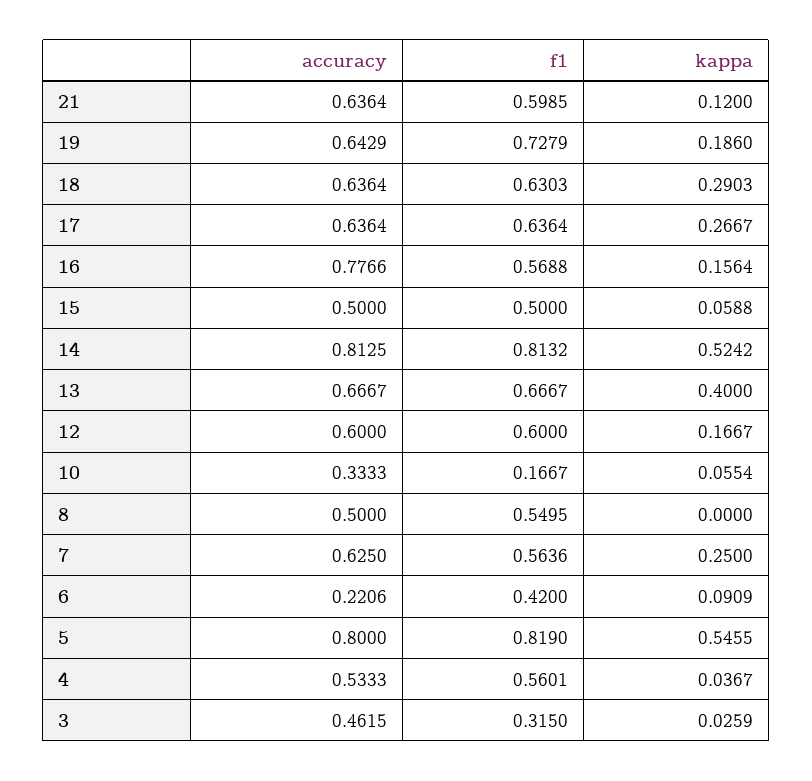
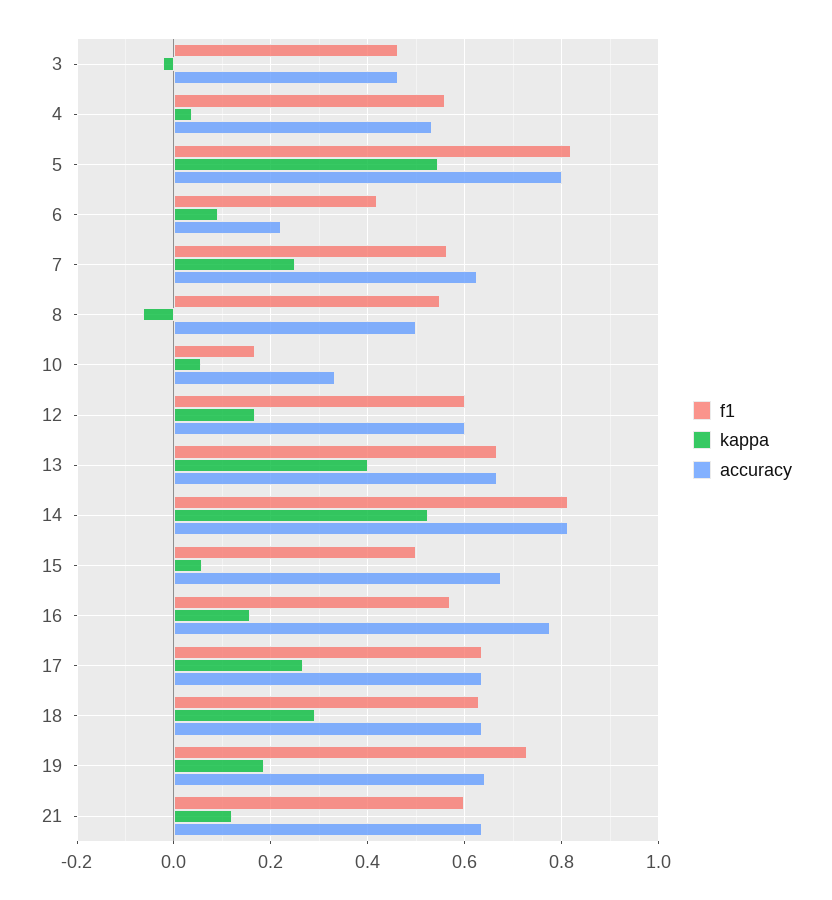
  {
    "accuracy": {
      "21": 0.6364,
      "19": 0.6429,
      "18": 0.6364,
      "17": 0.6364,
      "16": 0.7766,
-     "15": 0.5,
+     "15": 0.68,
      "14": 0.8125,
      "13": 0.6667,
      "12": 0.6,
      "10": 0.3333,
      "8": 0.5,
      "7": 0.625,
      "6": 0.2206,
      "5": 0.8,
      "4": 0.5333,
      "3": 0.4615
    },
    "f1": {
      "21": 0.5985,
      "19": 0.7279,
      "18": 0.6303,
      "17": 0.6364,
      "16": 0.5688,
      "15": 0.5,
      "14": 0.8132,
      "13": 0.6667,
      "12": 0.6,
      "10": 0.1667,
      "8": 0.5495,
      "7": 0.5636,
      "6": 0.42,
      "5": 0.819,
      "4": 0.5601,
-     "3": 0.315
+     "3": 0.46
    },
    "kappa": {
      "21": 0.12,
      "19": 0.186,
      "18": 0.2903,
      "17": 0.2667,
      "16": 0.1564,
      "15": 0.0588,
      "14": 0.5242,
      "13": 0.4,
      "12": 0.1667,
      "10": 0.0554,
-     "8": 0,
+     "8": -0.06,
      "7": 0.25,
      "6": 0.0909,
      "5": 0.5455,
      "4": 0.0367,
-     "3": 0.0259
+     "3": -0.02
    }
  }

